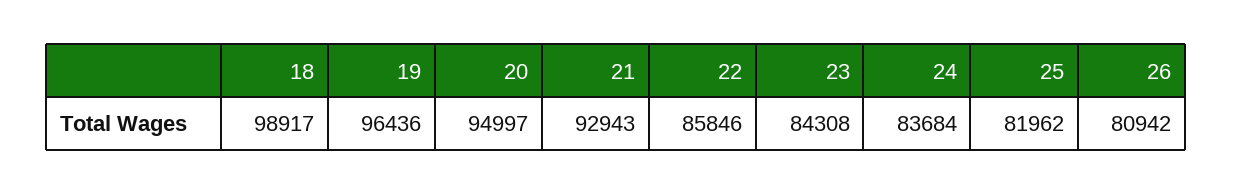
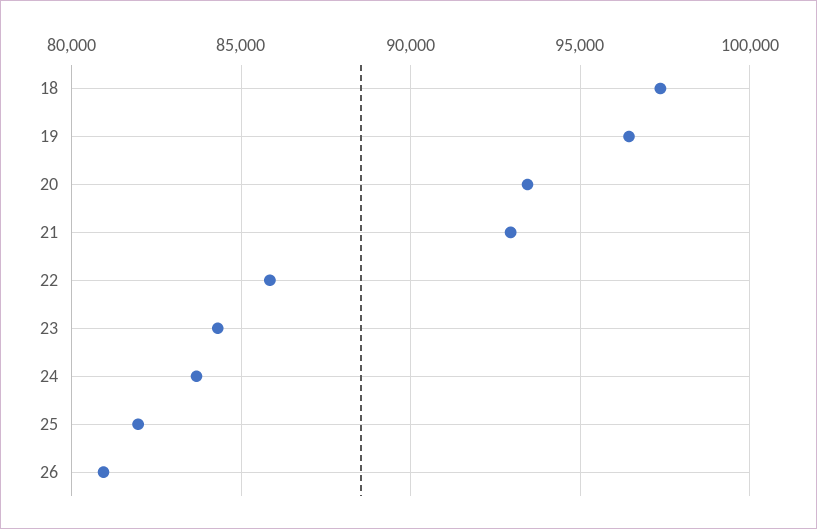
  {
-   "18": 98917,
+   "18": 97500,
    "19": 96436,
-   "20": 94997,
+   "20": 93500,
    "21": 92943,
    "22": 85846,
    "23": 84308,
    "24": 83684,
    "25": 81962,
    "26": 80942
  }

